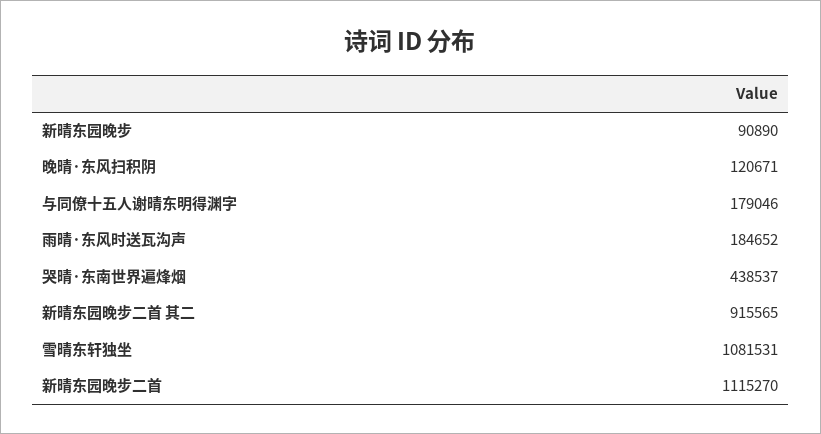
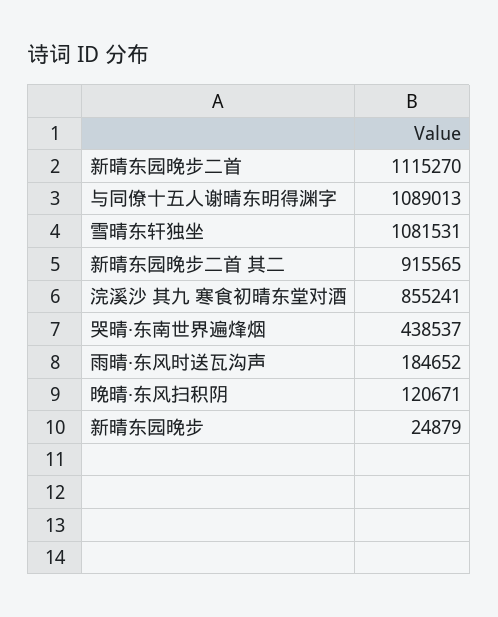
  {
-   "新晴东园晚步": 90890,
+   "新晴东园晚步": 24879,
    "晚晴·东风扫积阴": 120671,
-   "与同僚十五人谢晴东明得渊字": 179046,
+   "与同僚十五人谢晴东明得渊字": 1089013,
    "雨晴·东风时送瓦沟声": 184652,
    "哭晴·东南世界遍烽烟": 438537,
    "新晴东园晚步二首 其二": 915565,
    "雪晴东轩独坐": 1081531,
-   "新晴东园晚步二首": 1115270
+   "新晴东园晚步二首": 1115270,
+   "浣溪沙 其九 寒食初晴东堂对酒": 855241
  }

